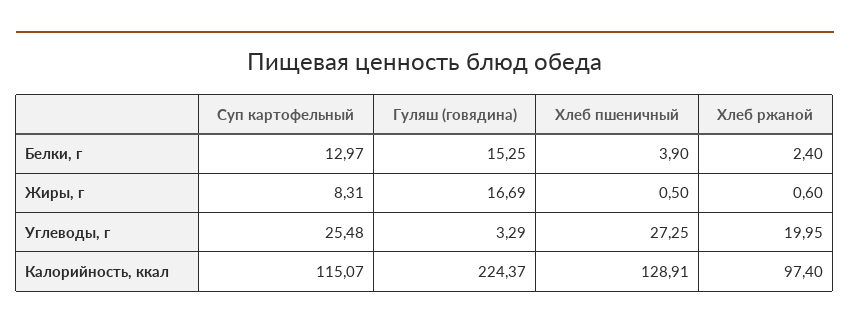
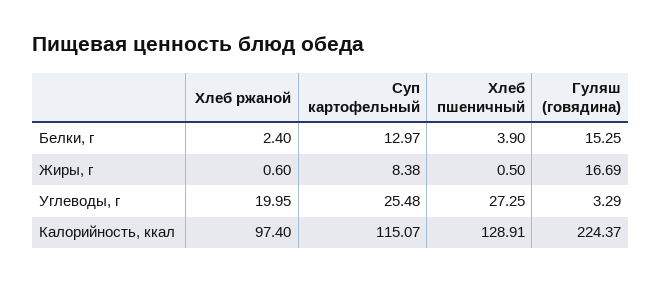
  {
    "Суп картофельный": {
      "Белки, г": 12.97,
-     "Жиры, г": 8.31,
+     "Жиры, г": 8.38,
      "Углеводы, г": 25.48,
      "Калорийность, ккал": 115.07
    },
    "Гуляш (говядина)": {
      "Белки, г": 15.25,
      "Жиры, г": 16.69,
      "Углеводы, г": 3.29,
      "Калорийность, ккал": 224.37
    },
    "Хлеб пшеничный": {
      "Белки, г": 3.9,
      "Жиры, г": 0.5,
      "Углеводы, г": 27.25,
      "Калорийность, ккал": 128.91
    },
    "Хлеб ржаной": {
      "Белки, г": 2.4,
      "Жиры, г": 0.6,
      "Углеводы, г": 19.95,
      "Калорийность, ккал": 97.4
    }
  }

